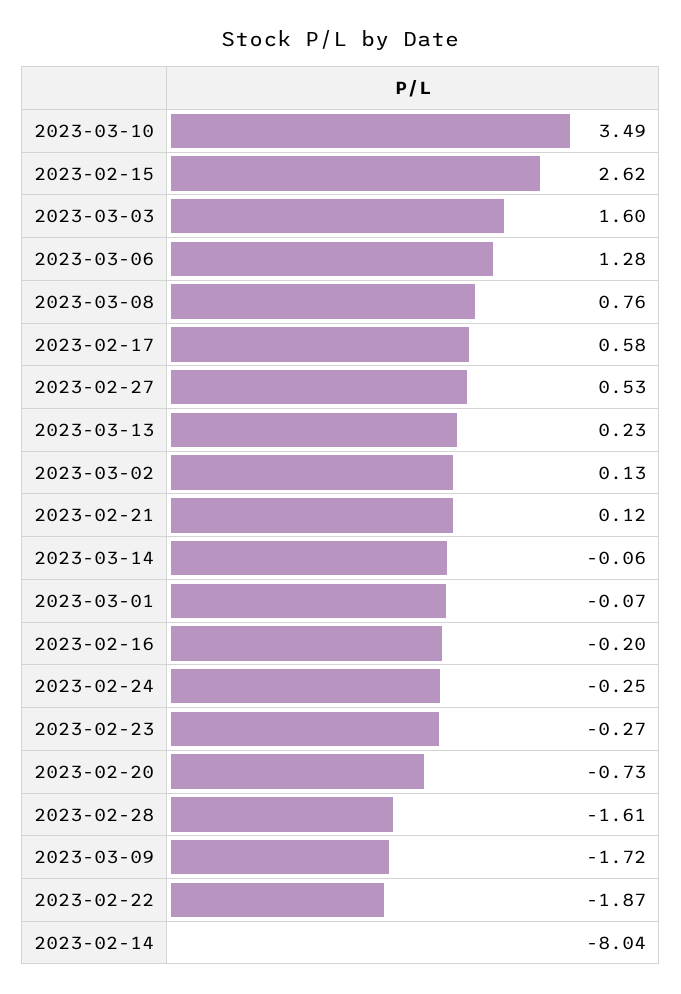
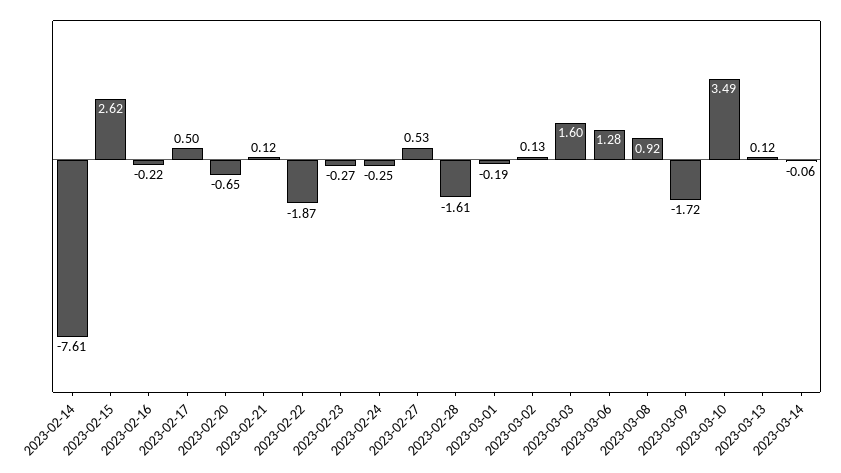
  {
    "2023-03-10": 3.49,
    "2023-02-15": 2.62,
    "2023-03-03": 1.6,
    "2023-03-06": 1.28,
-   "2023-03-08": 0.76,
+   "2023-03-08": 0.92,
-   "2023-02-17": 0.58,
+   "2023-02-17": 0.5,
    "2023-02-27": 0.53,
-   "2023-03-13": 0.23,
+   "2023-03-13": 0.12,
    "2023-03-02": 0.13,
    "2023-02-21": 0.12,
    "2023-03-14": -0.06,
-   "2023-03-01": -0.07,
+   "2023-03-01": -0.19,
-   "2023-02-16": -0.2,
+   "2023-02-16": -0.22,
    "2023-02-24": -0.25,
    "2023-02-23": -0.27,
-   "2023-02-20": -0.73,
+   "2023-02-20": -0.65,
    "2023-02-28": -1.61,
    "2023-03-09": -1.72,
    "2023-02-22": -1.87,
-   "2023-02-14": -8.04
+   "2023-02-14": -7.61
  }

